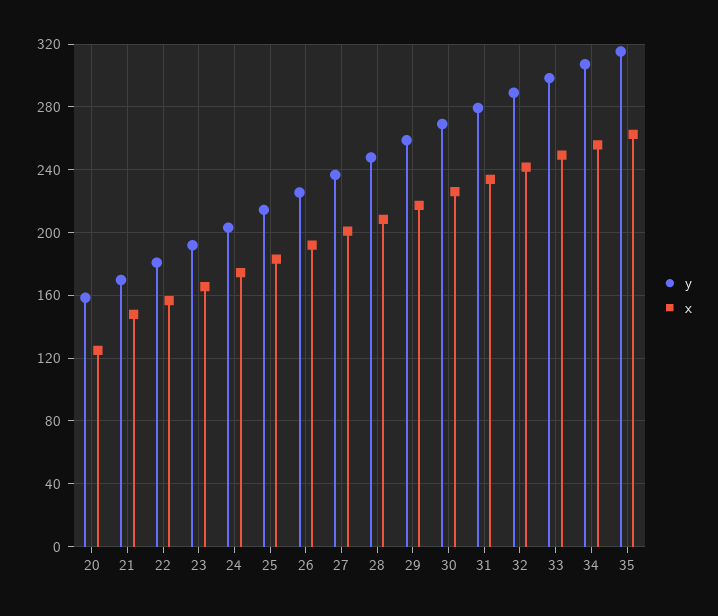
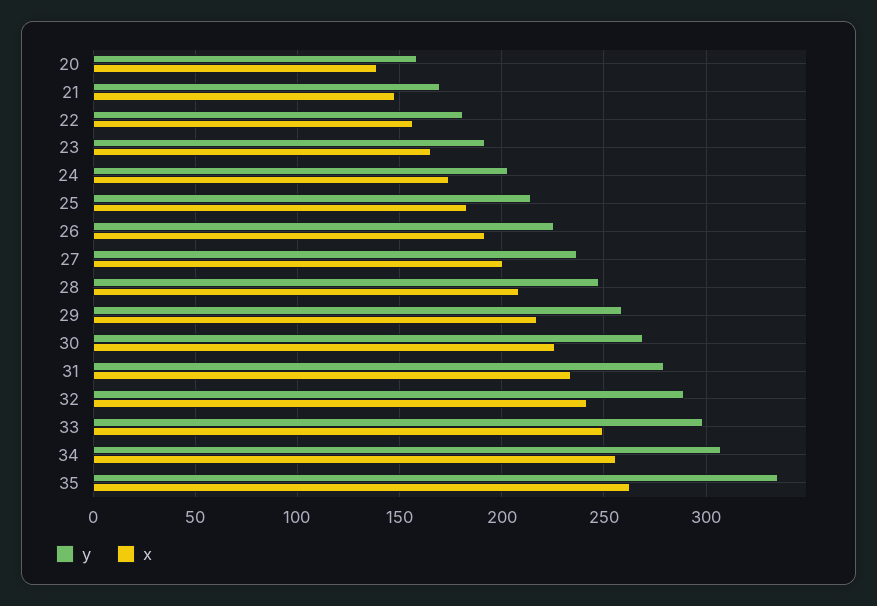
  {
    "y": {
      "20": 160,
      "21": 170,
      "22": 180,
      "23": 190,
      "24": 205,
      "25": 215,
      "26": 225,
      "27": 235,
      "28": 250,
      "29": 260,
      "30": 270,
      "31": 280,
      "32": 290,
      "33": 300,
      "34": 305,
-     "35": 315
+     "35": 335
    },
    "x": {
-     "20": 125,
+     "20": 140,
      "21": 150,
      "22": 155,
      "23": 165,
      "24": 175,
      "25": 185,
      "26": 190,
      "27": 200,
      "28": 210,
      "29": 215,
      "30": 225,
      "31": 235,
      "32": 240,
      "33": 250,
      "34": 255,
      "35": 265
    }
  }

